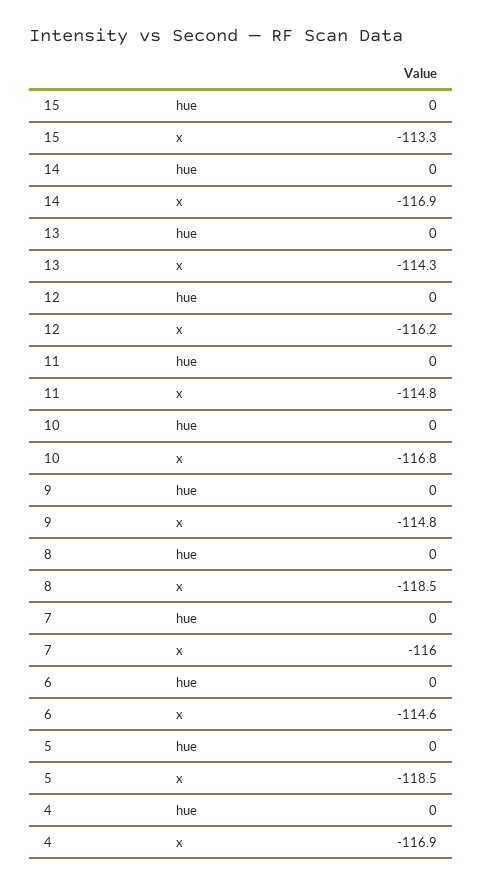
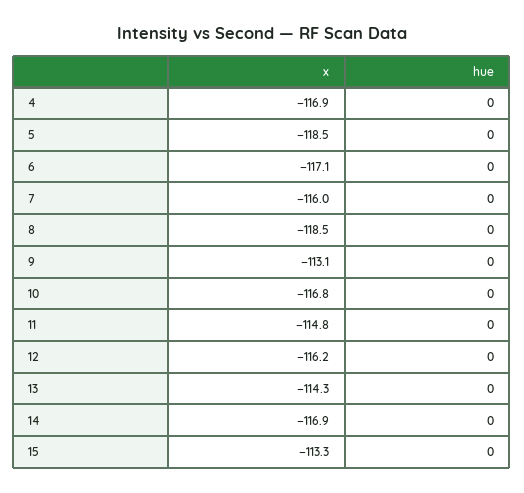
  {
    "15": {
      "hue": 0,
      "x": -113.3
    },
    "14": {
      "hue": 0,
      "x": -116.9
    },
    "13": {
      "hue": 0,
      "x": -114.3
    },
    "12": {
      "hue": 0,
      "x": -116.2
    },
    "11": {
      "hue": 0,
      "x": -114.8
    },
    "10": {
      "hue": 0,
      "x": -116.8
    },
    "9": {
      "hue": 0,
-     "x": -114.8
+     "x": -113.1
    },
    "8": {
      "hue": 0,
      "x": -118.5
    },
    "7": {
      "hue": 0,
      "x": -116
    },
    "6": {
      "hue": 0,
-     "x": -114.6
+     "x": -117.1
    },
    "5": {
      "hue": 0,
      "x": -118.5
    },
    "4": {
      "hue": 0,
      "x": -116.9
    }
  }

